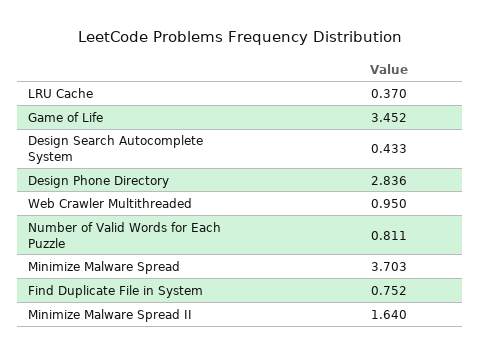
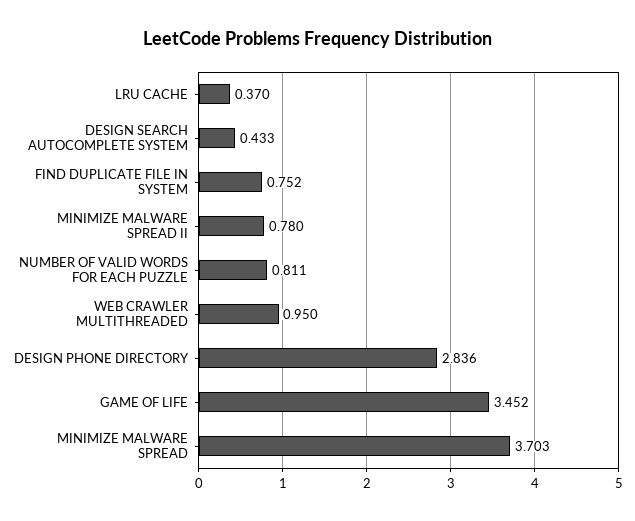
  {
    "LRU Cache": 0.37,
    "Game of Life": 3.452,
    "Design Search Autocomplete System": 0.433,
    "Design Phone Directory": 2.836,
    "Web Crawler Multithreaded": 0.95,
    "Number of Valid Words for Each Puzzle": 0.811,
    "Minimize Malware Spread": 3.703,
    "Find Duplicate File in System": 0.752,
-   "Minimize Malware Spread II": 1.64
+   "Minimize Malware Spread II": 0.78
  }

